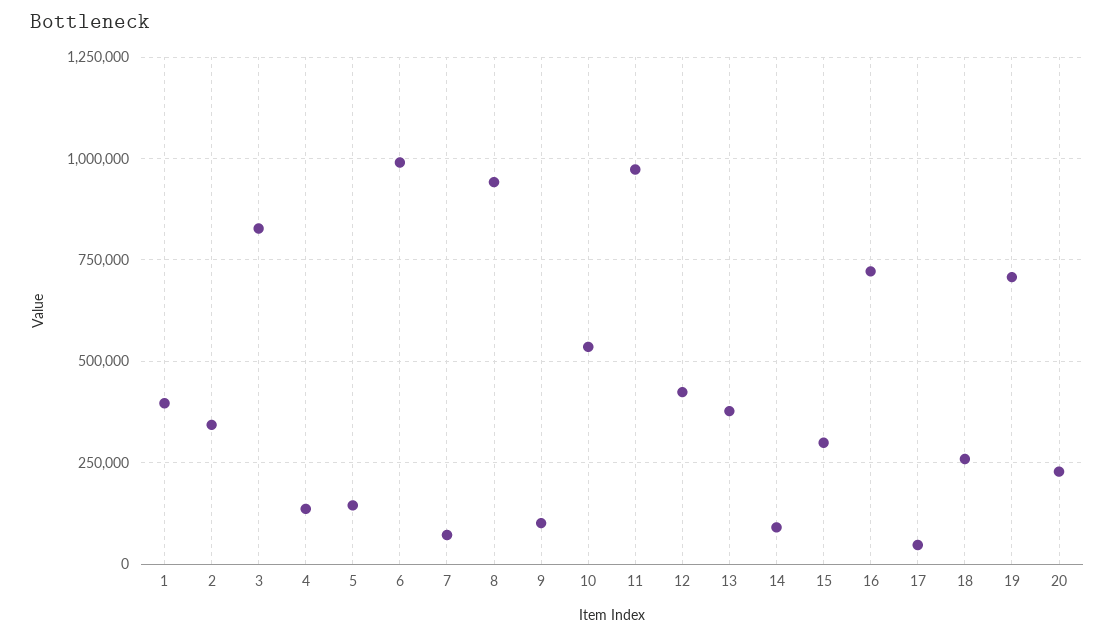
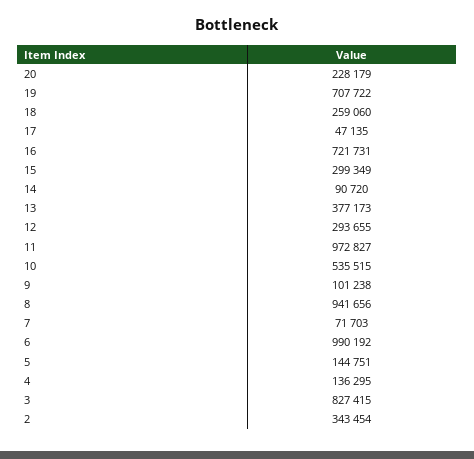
  {
-   "1": 400000,
    "2": 343454,
    "3": 827415,
    "4": 136295,
    "5": 144751,
    "6": 990192,
    "7": 71703,
    "8": 941656,
    "9": 101238,
    "10": 535515,
    "11": 972827,
-   "12": 425000,
+   "12": 293655,
    "13": 377173,
    "14": 90720,
    "15": 299349,
    "16": 721731,
    "17": 47135,
    "18": 259060,
    "19": 707722,
    "20": 228179
  }

